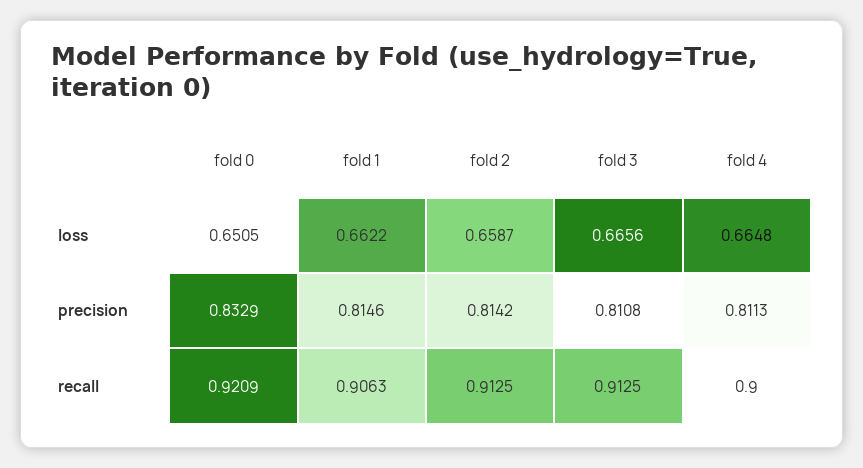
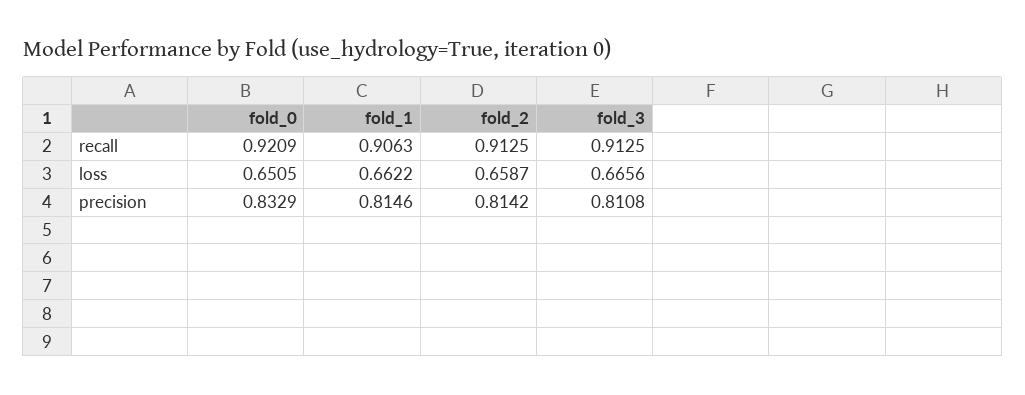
  {
    "fold 0": {
      "loss": 0.6505,
      "precision": 0.8329,
      "recall": 0.9209
    },
    "fold 1": {
      "loss": 0.6622,
      "precision": 0.8146,
      "recall": 0.9063
    },
    "fold 2": {
      "loss": 0.6587,
      "precision": 0.8142,
      "recall": 0.9125
    },
    "fold 3": {
      "loss": 0.6656,
      "precision": 0.8108,
      "recall": 0.9125
-   },
+   }
-   "fold 4": {
-     "loss": 0.6648,
-     "precision": 0.8113,
-     "recall": 0.9
-   }
  }

